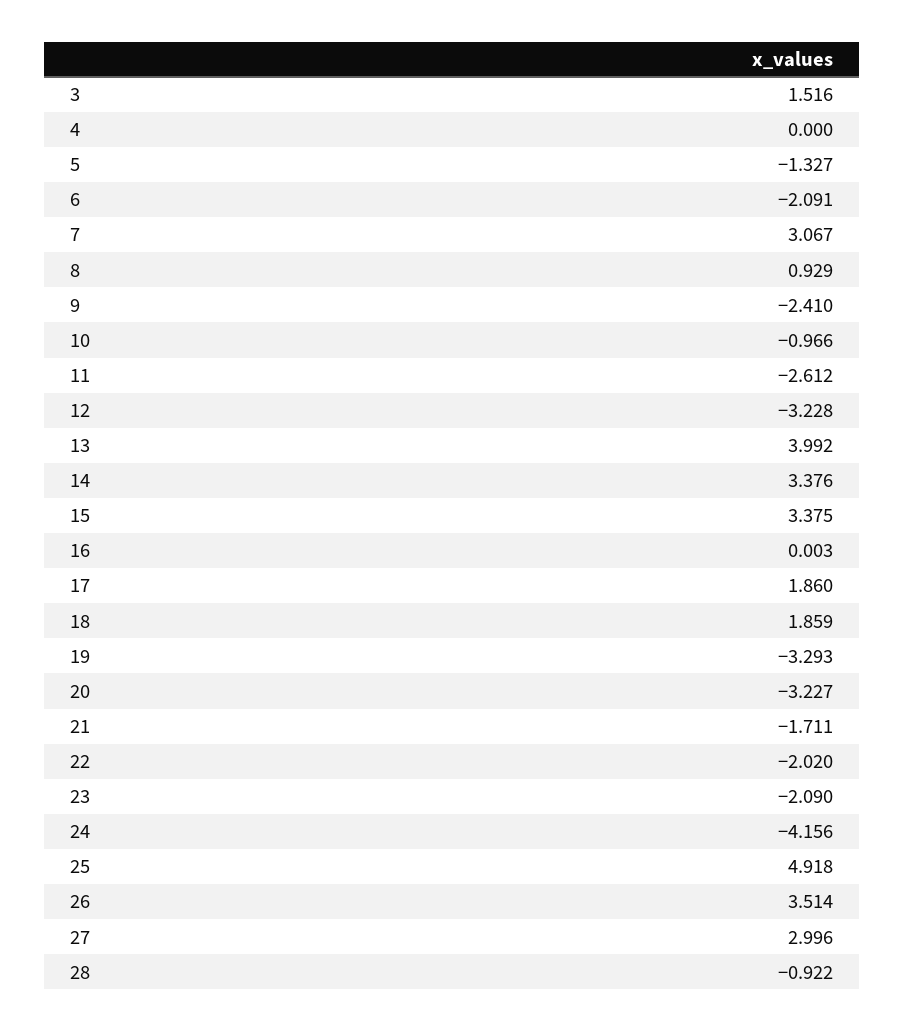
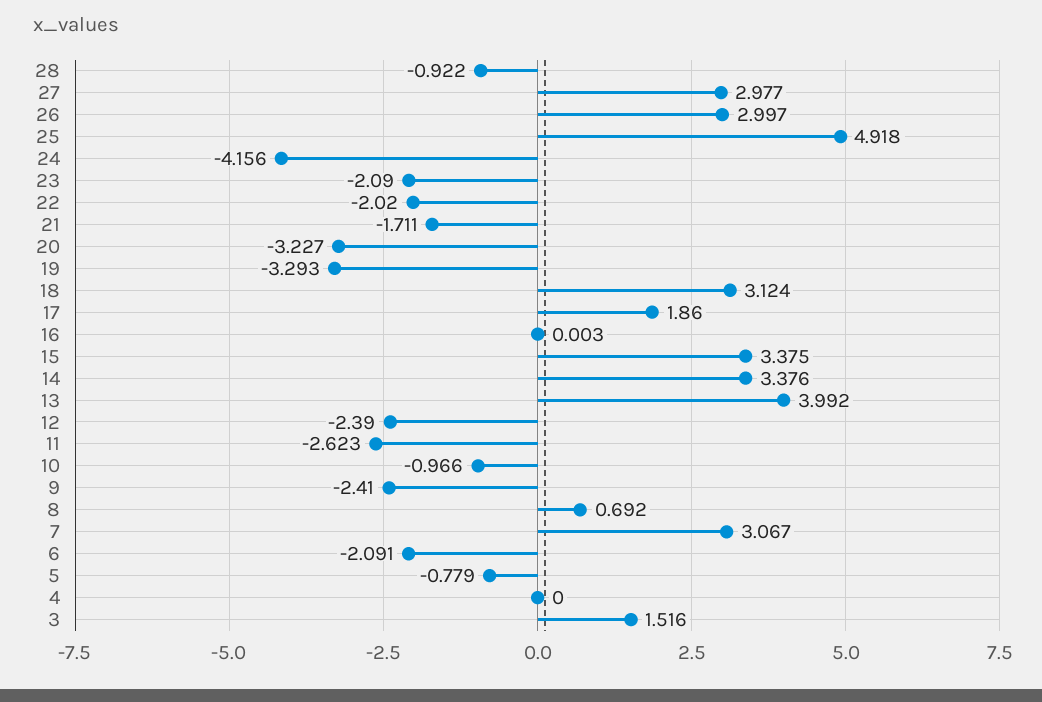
  {
    "3": 1.516,
    "4": 0,
-   "5": -1.327,
+   "5": -0.779,
    "6": -2.091,
    "7": 3.067,
-   "8": 0.929,
+   "8": 0.692,
    "9": -2.41,
    "10": -0.966,
-   "11": -2.612,
+   "11": -2.623,
-   "12": -3.228,
+   "12": -2.39,
    "13": 3.992,
    "14": 3.376,
    "15": 3.375,
    "16": 0.003,
    "17": 1.86,
-   "18": 1.859,
+   "18": 3.124,
    "19": -3.293,
    "20": -3.227,
    "21": -1.711,
    "22": -2.02,
    "23": -2.09,
    "24": -4.156,
    "25": 4.918,
-   "26": 3.514,
+   "26": 2.997,
-   "27": 2.996,
+   "27": 2.977,
    "28": -0.922
  }

